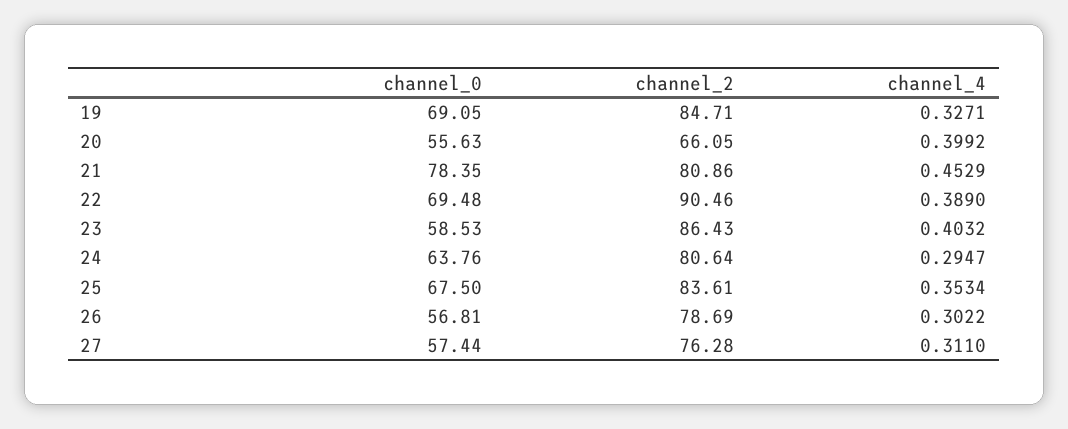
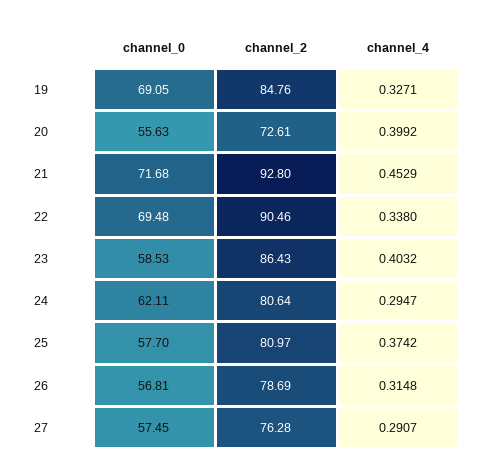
  {
    "channel_0": {
      "19": 69.05,
      "20": 55.63,
-     "21": 78.35,
+     "21": 71.68,
      "22": 69.48,
      "23": 58.53,
-     "24": 63.76,
+     "24": 62.11,
-     "25": 67.5,
+     "25": 57.7,
      "26": 56.81,
-     "27": 57.44
+     "27": 57.45
    },
    "channel_2": {
-     "19": 84.71,
+     "19": 84.76,
-     "20": 66.05,
+     "20": 72.61,
-     "21": 80.86,
+     "21": 92.8,
      "22": 90.46,
      "23": 86.43,
      "24": 80.64,
-     "25": 83.61,
+     "25": 80.97,
      "26": 78.69,
      "27": 76.28
    },
    "channel_4": {
      "19": 0.3271,
      "20": 0.3992,
      "21": 0.4529,
-     "22": 0.389,
+     "22": 0.338,
      "23": 0.4032,
      "24": 0.2947,
-     "25": 0.3534,
+     "25": 0.3742,
-     "26": 0.3022,
+     "26": 0.3148,
-     "27": 0.311
+     "27": 0.2907
    }
  }

